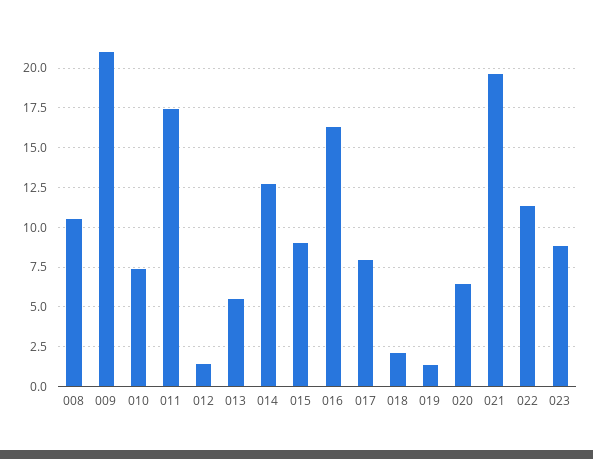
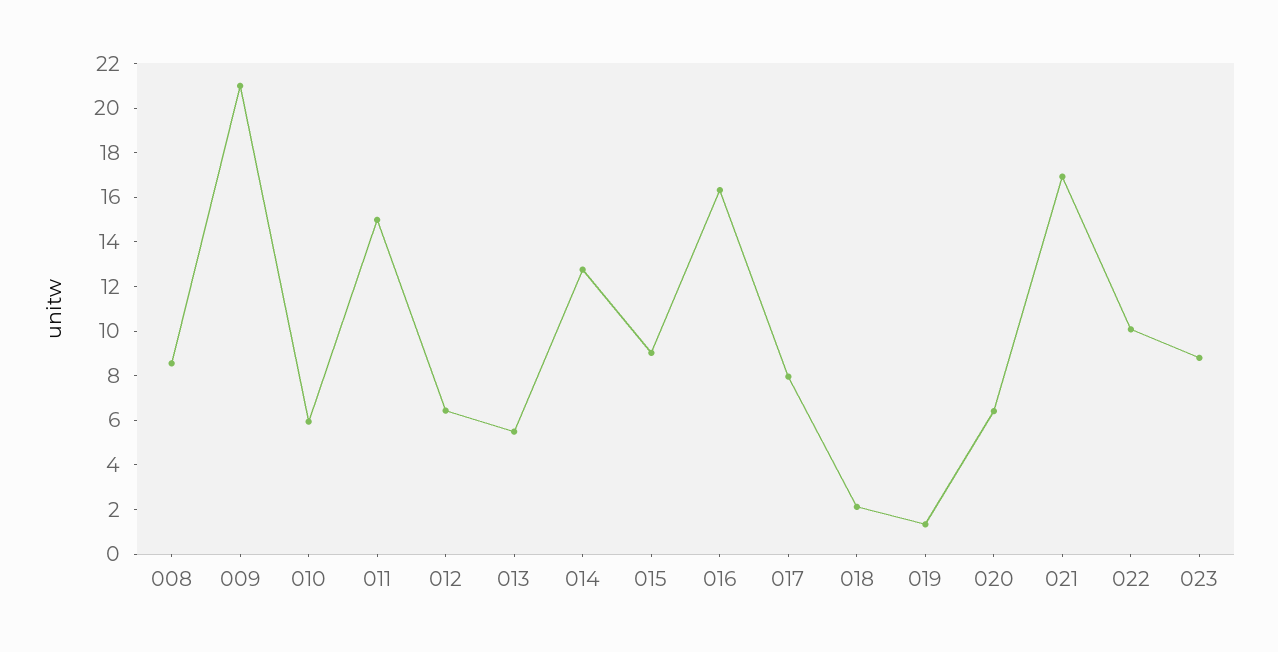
  {
-   "008": 10.5,
+   "008": 8.5,
    "009": 21,
-   "010": 7.5,
+   "010": 6,
-   "011": 17.5,
+   "011": 15,
-   "012": 1.5,
+   "012": 6.5,
    "013": 5.5,
    "014": 13,
    "015": 9,
    "016": 16.5,
    "017": 8,
    "018": 2,
    "019": 1.5,
    "020": 6.5,
-   "021": 19.5,
+   "021": 17,
-   "022": 11.5,
+   "022": 10,
    "023": 9
  }

